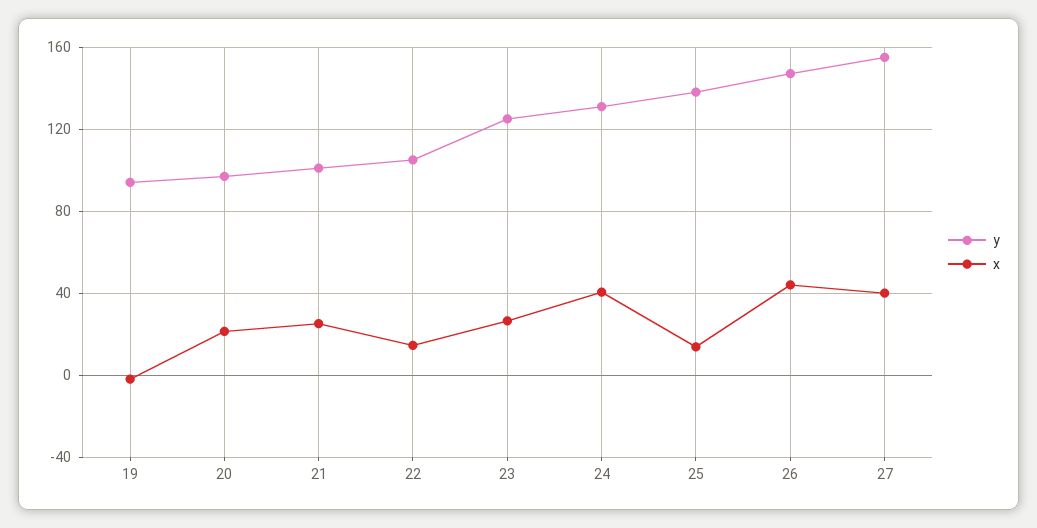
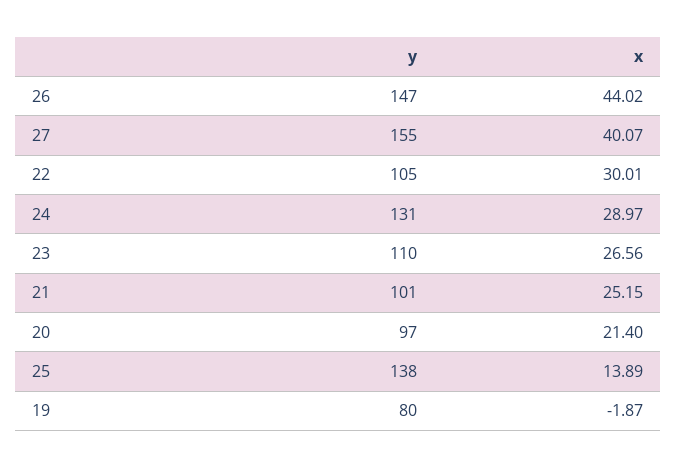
  {
    "y": {
-     "19": 95,
+     "19": 80,
      "20": 97,
      "21": 101,
      "22": 105,
-     "23": 125,
+     "23": 110,
      "24": 131,
      "25": 138,
      "26": 147,
      "27": 155
    },
    "x": {
      "19": -1.87,
      "20": 21.4,
      "21": 25.15,
-     "22": 15,
+     "22": 30.01,
      "23": 26.56,
-     "24": 40,
+     "24": 28.97,
      "25": 13.89,
      "26": 44.02,
      "27": 40.07
    }
  }

